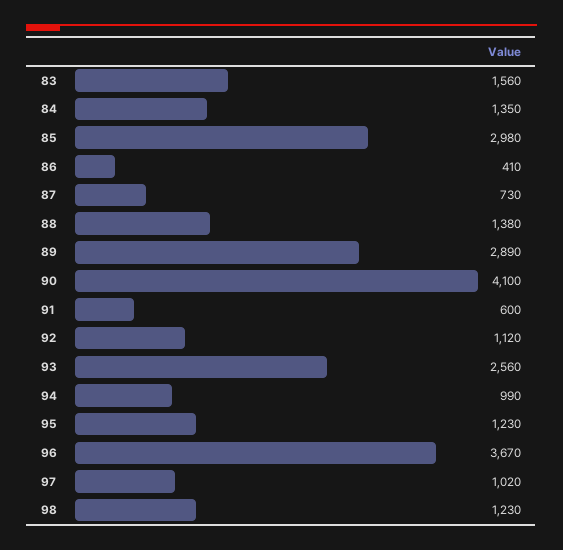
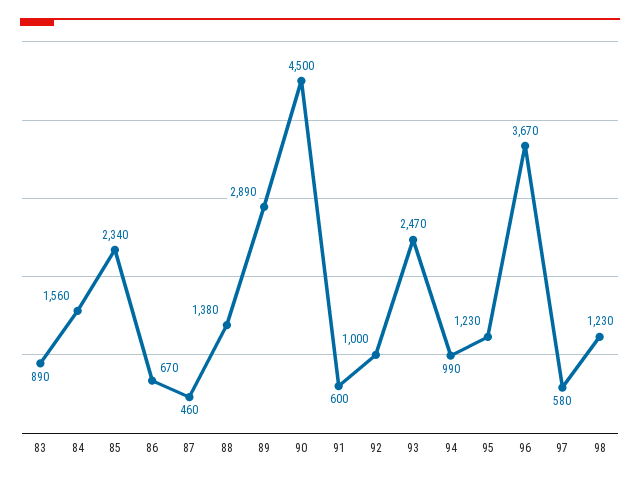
  {
-   "83": 1560,
+   "83": 890,
-   "84": 1350,
+   "84": 1560,
-   "85": 2980,
+   "85": 2340,
-   "86": 410,
+   "86": 670,
-   "87": 730,
+   "87": 460,
    "88": 1380,
    "89": 2890,
-   "90": 4100,
+   "90": 4500,
    "91": 600,
-   "92": 1120,
+   "92": 1000,
-   "93": 2560,
+   "93": 2470,
    "94": 990,
    "95": 1230,
    "96": 3670,
-   "97": 1020,
+   "97": 580,
    "98": 1230
  }

